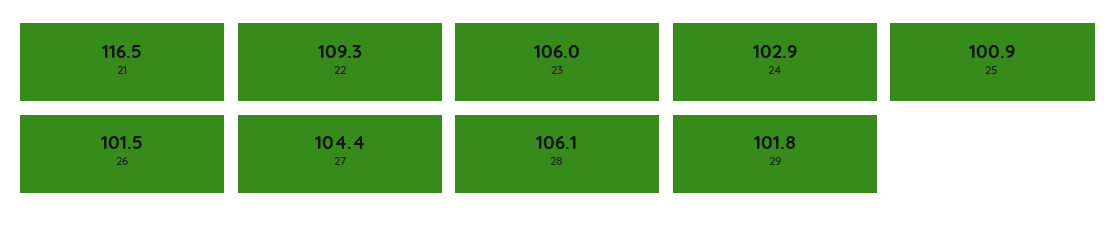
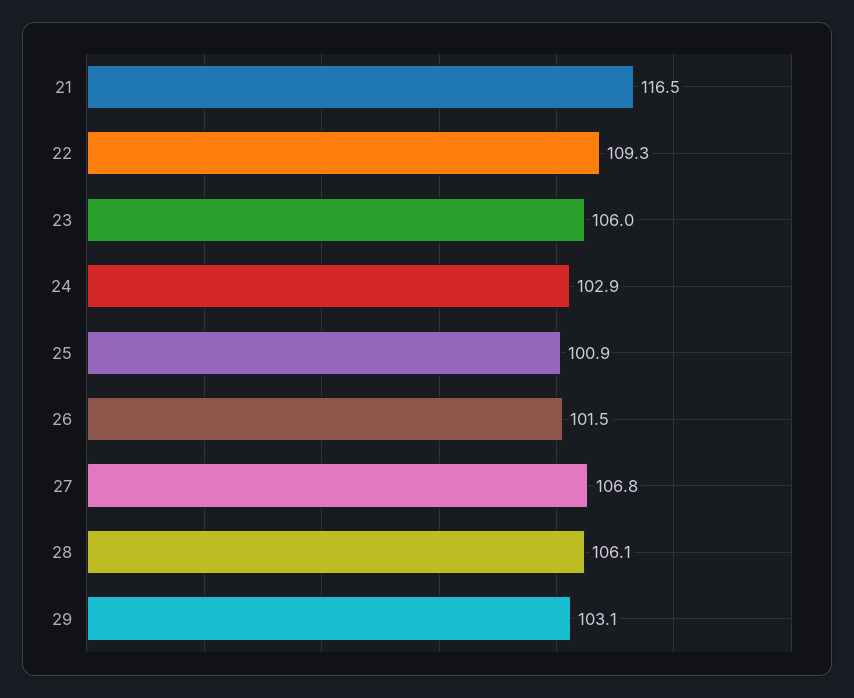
  {
    "21": 116.5,
    "22": 109.3,
    "23": 106,
    "24": 102.9,
    "25": 100.9,
    "26": 101.5,
-   "27": 104.4,
+   "27": 106.8,
    "28": 106.1,
-   "29": 101.8
+   "29": 103.1
  }

